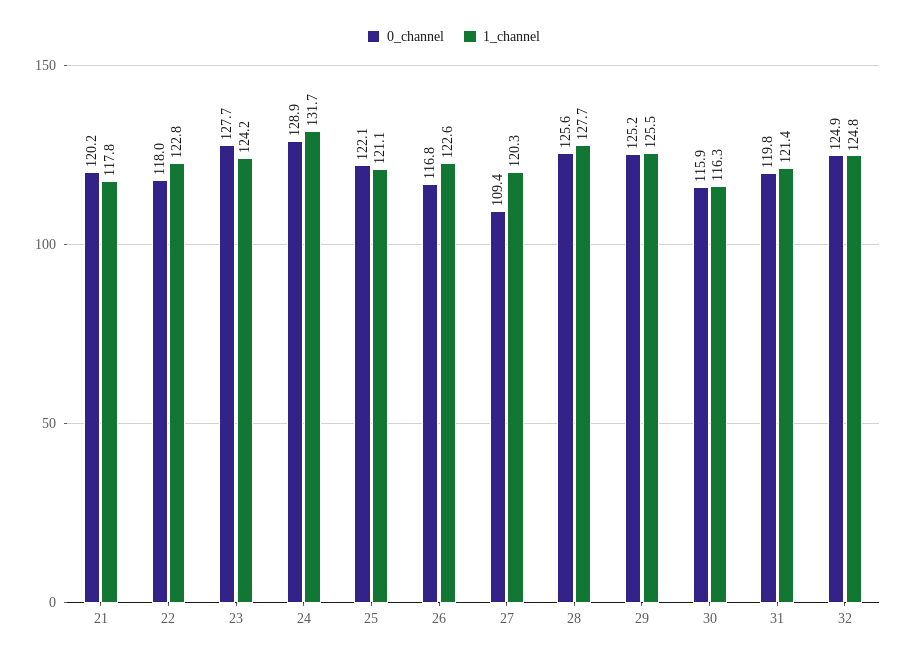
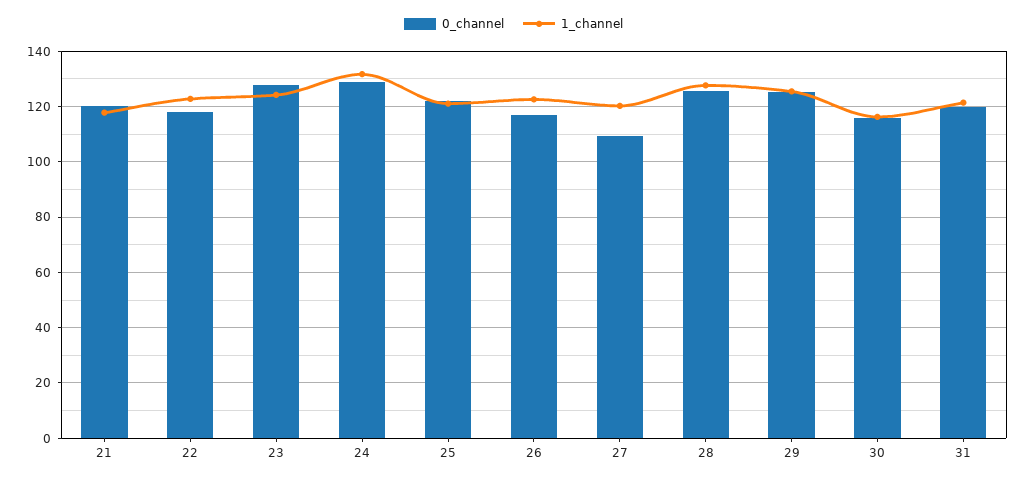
  {
    "0_channel": {
      "21": 120.2,
      "22": 118,
      "23": 127.7,
      "24": 128.9,
      "25": 122.1,
      "26": 116.8,
      "27": 109.4,
      "28": 125.6,
      "29": 125.2,
      "30": 115.9,
-     "31": 119.8,
+     "31": 119.8
-     "32": 124.9
    },
    "1_channel": {
      "21": 117.8,
      "22": 122.8,
      "23": 124.2,
      "24": 131.7,
      "25": 121.1,
      "26": 122.6,
      "27": 120.3,
      "28": 127.7,
      "29": 125.5,
      "30": 116.3,
-     "31": 121.4,
+     "31": 121.4
-     "32": 124.8
    }
  }

